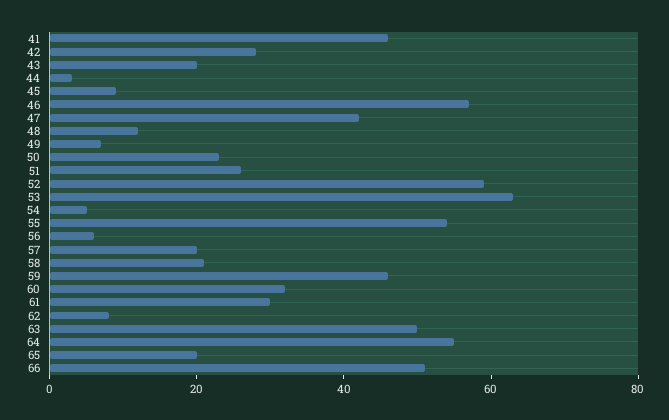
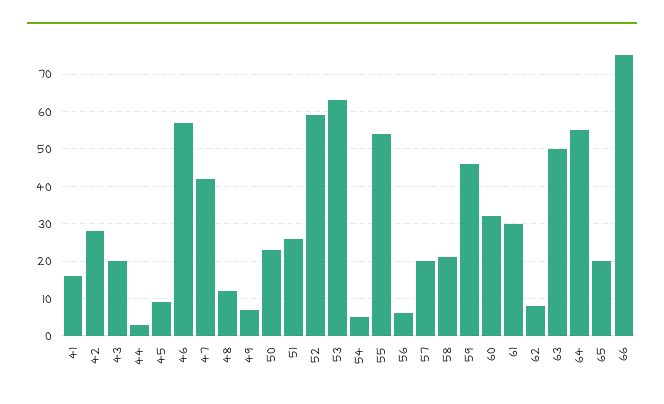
  {
-   "41": 45,
+   "41": 15,
    "42": 30,
    "43": 20,
    "44": 5,
    "45": 10,
    "46": 55,
    "47": 40,
    "48": 10,
    "49": 5,
    "50": 25,
    "51": 25,
    "52": 60,
    "53": 65,
    "54": 5,
    "55": 55,
    "56": 5,
    "57": 20,
    "58": 20,
    "59": 45,
    "60": 30,
    "61": 30,
    "62": 10,
    "63": 50,
    "64": 55,
    "65": 20,
-   "66": 50
+   "66": 75
  }

